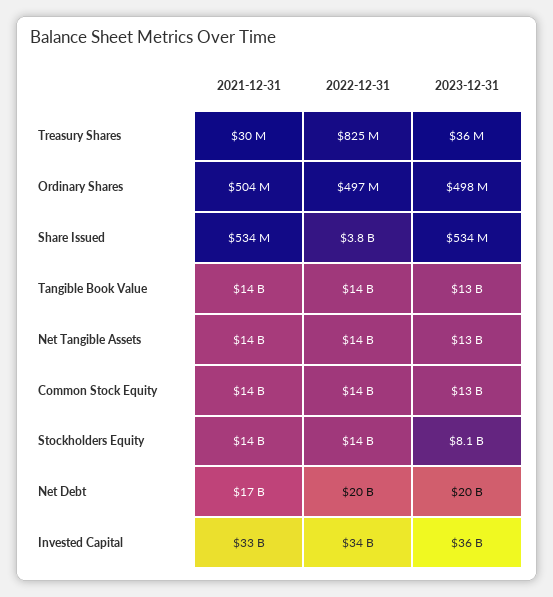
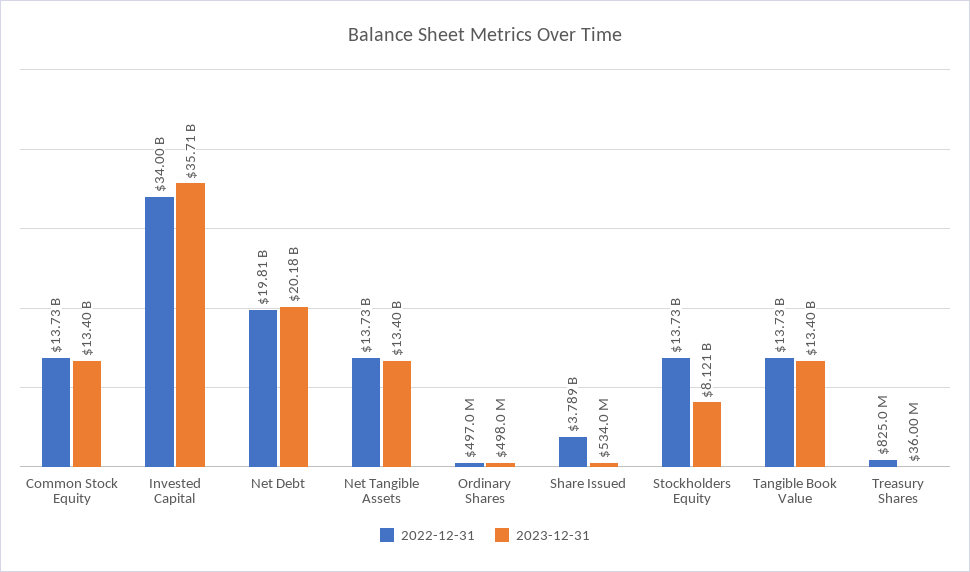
  {
-   "2021-12-31": {
-     "Treasury Shares": 30000000,
-     "Ordinary Shares": 504000000,
-     "Share Issued": 534000000,
-     "Tangible Book Value": 14000000000,
-     "Net Tangible Assets": 14000000000,
-     "Common Stock Equity": 14000000000,
-     "Stockholders Equity": 14000000000,
-     "Net Debt": 17000000000,
-     "Invested Capital": 33000000000
-   },
    "2022-12-31": {
      "Treasury Shares": 825000000,
      "Ordinary Shares": 497000000,
      "Share Issued": 3789000000,
      "Tangible Book Value": 13730000000,
      "Net Tangible Assets": 13730000000,
      "Common Stock Equity": 13730000000,
      "Stockholders Equity": 13730000000,
      "Net Debt": 19810000000,
      "Invested Capital": 34000000000
    },
    "2023-12-31": {
      "Treasury Shares": 36000000,
      "Ordinary Shares": 498000000,
      "Share Issued": 534000000,
      "Tangible Book Value": 13400000000,
      "Net Tangible Assets": 13400000000,
      "Common Stock Equity": 13400000000,
      "Stockholders Equity": 8121000000,
      "Net Debt": 20180000000,
      "Invested Capital": 35710000000
    }
  }

